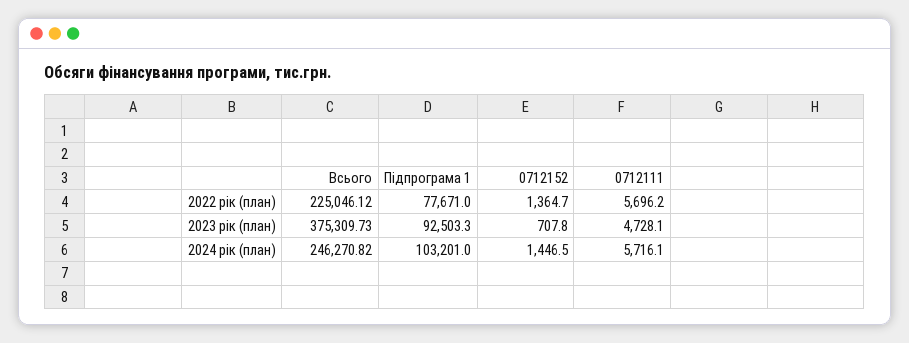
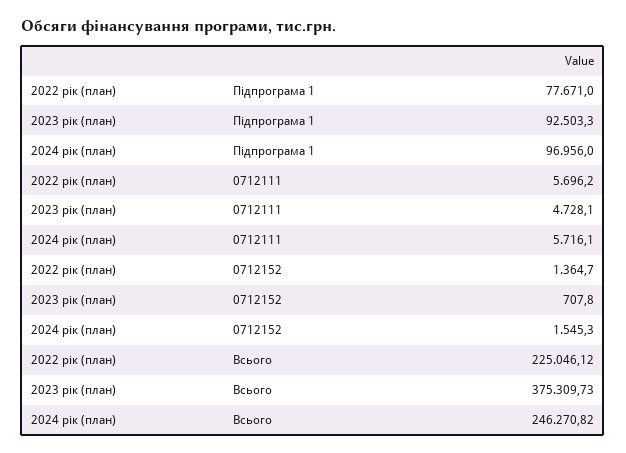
  {
    "Всього": {
      "2022 рік (план)": 225046.12,
      "2023 рік (план)": 375309.73,
      "2024 рік (план)": 246270.82
    },
    "Підпрограма 1": {
      "2022 рік (план)": 77671,
      "2023 рік (план)": 92503.3,
-     "2024 рік (план)": 103201
+     "2024 рік (план)": 96956
    },
    "0712152": {
      "2022 рік (план)": 1364.7,
      "2023 рік (план)": 707.8,
-     "2024 рік (план)": 1446.5
+     "2024 рік (план)": 1545.3
    },
    "0712111": {
      "2022 рік (план)": 5696.2,
      "2023 рік (план)": 4728.1,
      "2024 рік (план)": 5716.1
    }
  }

